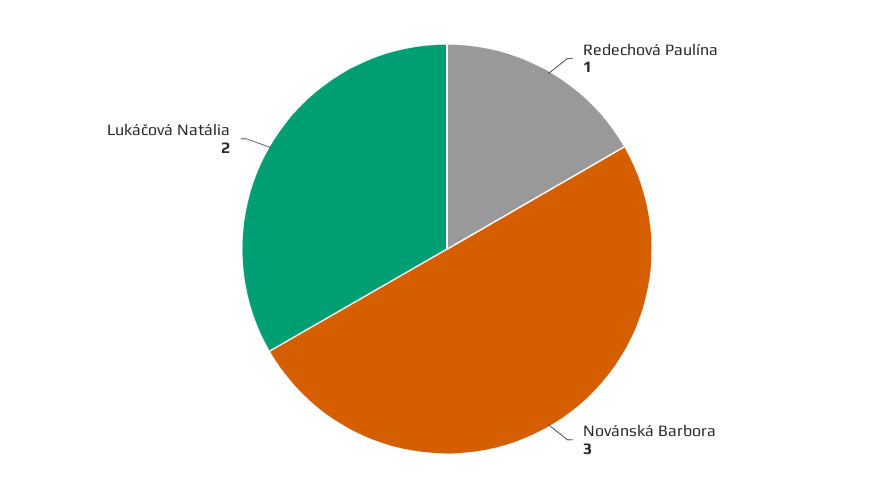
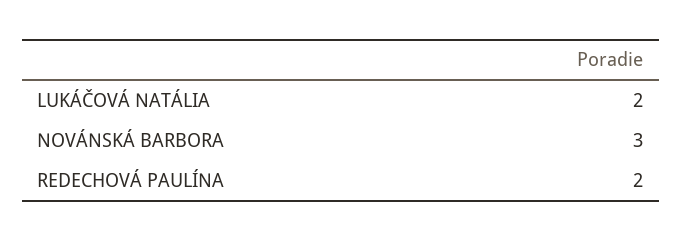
  {
-   "Redechová Paulína": 1,
+   "Redechová Paulína": 2,
    "Novánská Barbora": 3,
    "Lukáčová Natália": 2
  }

